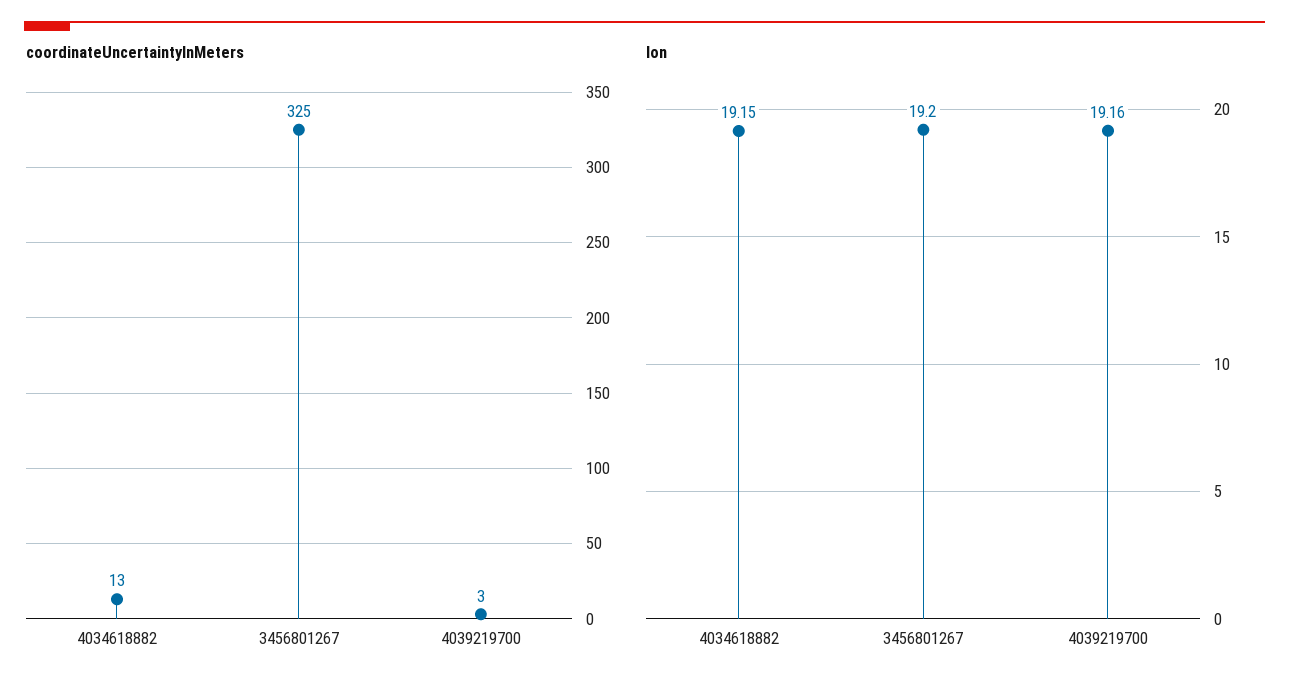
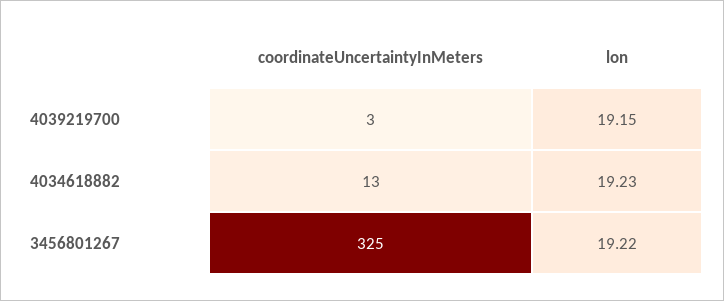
  {
    "coordinateUncertaintyInMeters": {
      "4034618882": 13,
      "3456801267": 325,
      "4039219700": 3
    },
    "lon": {
-     "4034618882": 19.15,
+     "4034618882": 19.23,
-     "3456801267": 19.2,
+     "3456801267": 19.22,
-     "4039219700": 19.16
+     "4039219700": 19.15
    }
  }

